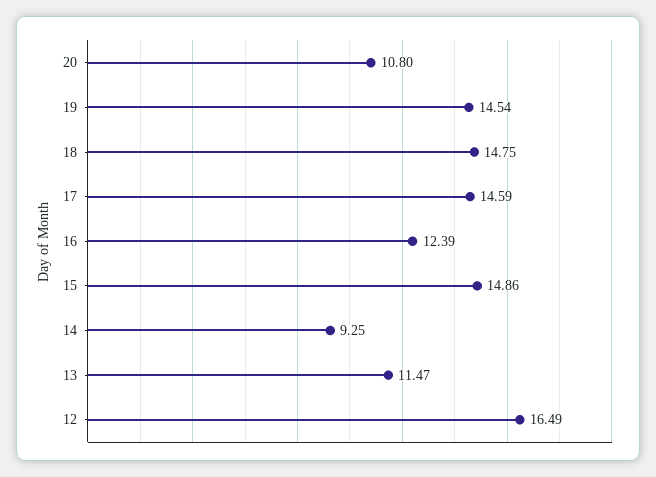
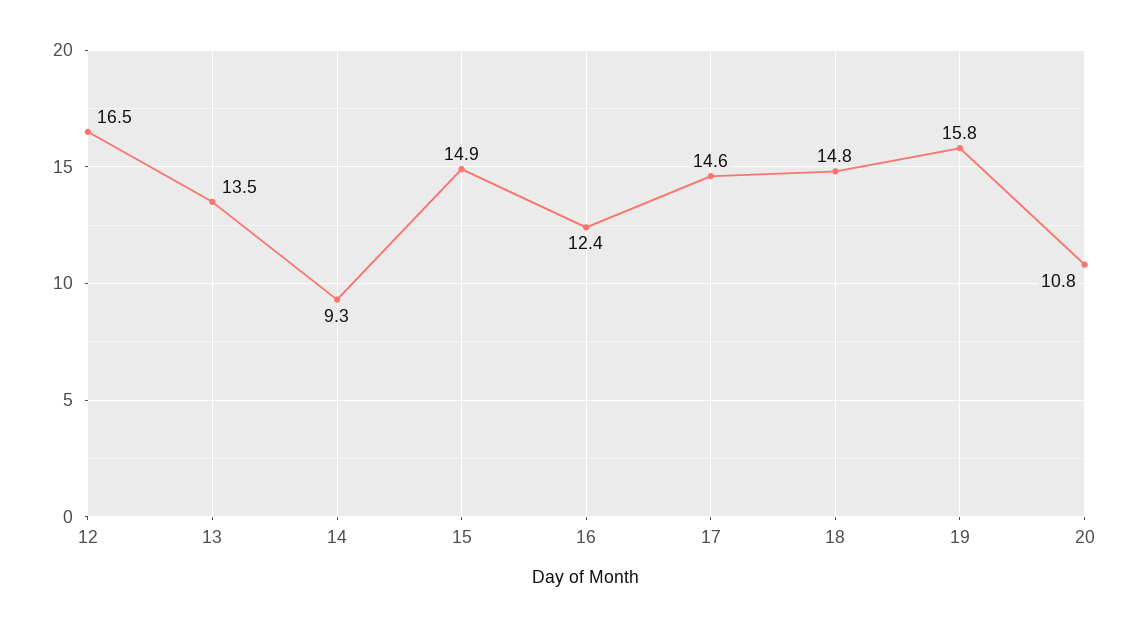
  {
    "20": 10.8,
-   "19": 14.54,
+   "19": 15.8,
    "18": 14.75,
    "17": 14.59,
    "16": 12.39,
    "15": 14.86,
    "14": 9.25,
-   "13": 11.47,
+   "13": 13.5,
    "12": 16.49
  }

